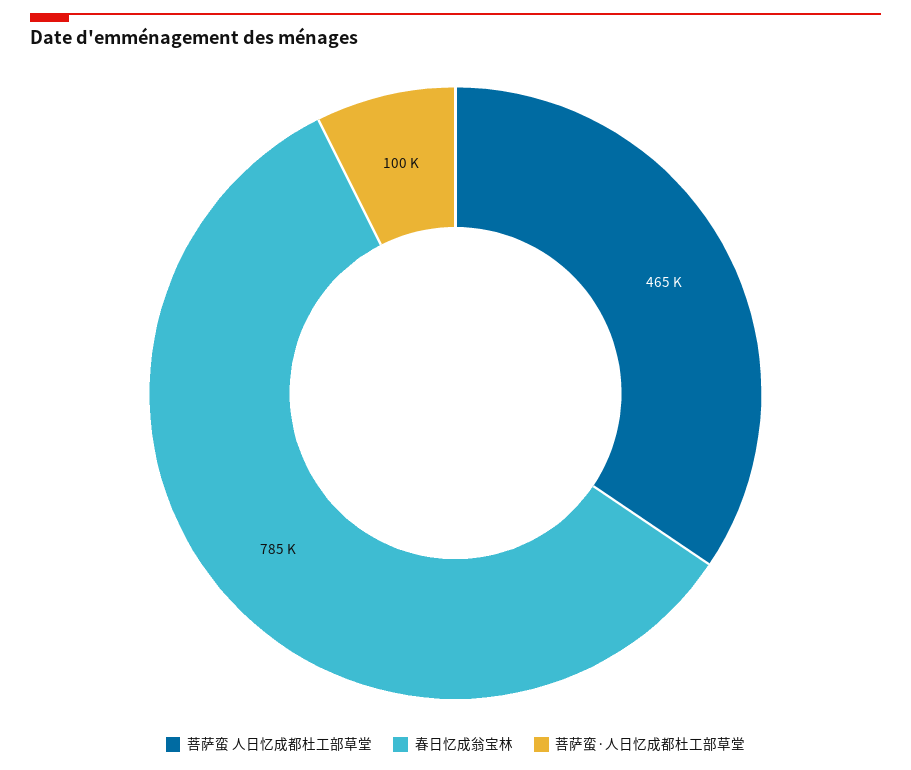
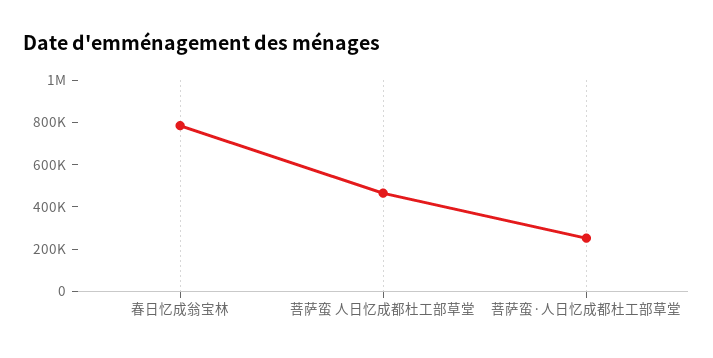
  {
    "菩萨蛮 人日忆成都杜工部草堂": 465000,
    "春日忆成翁宝林": 785000,
-   "菩萨蛮·人日忆成都杜工部草堂": 100000
+   "菩萨蛮·人日忆成都杜工部草堂": 250000
  }

